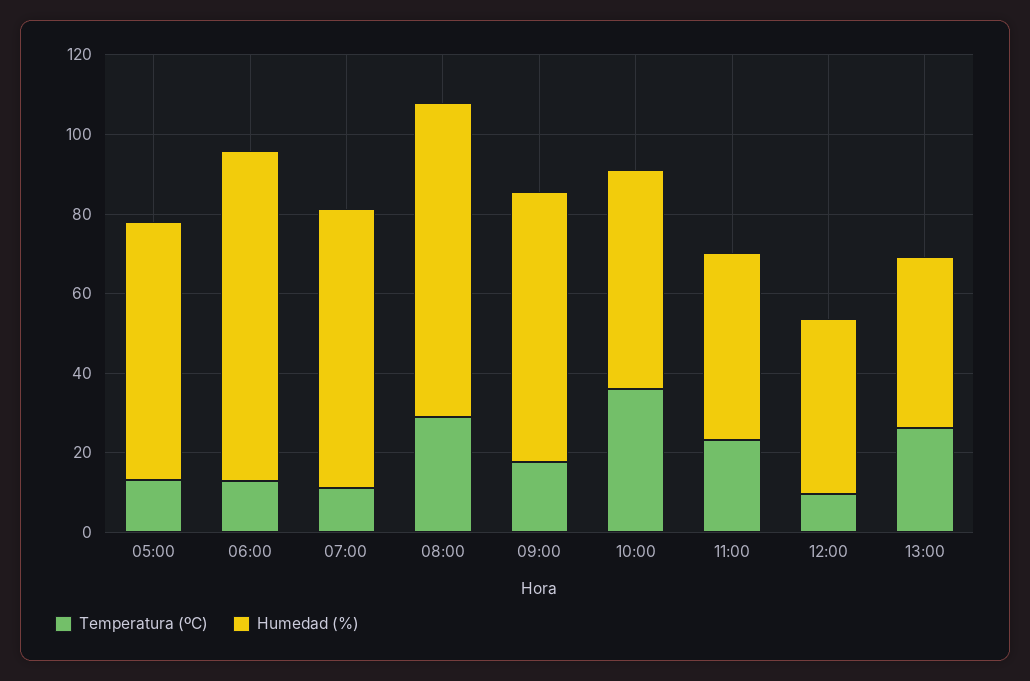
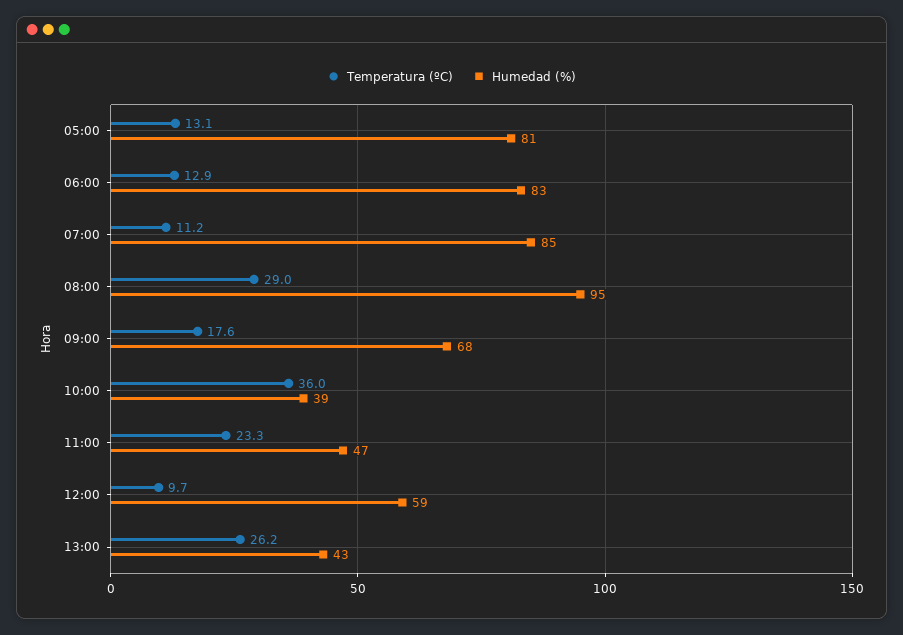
  {
    "Temperatura (ºC)": {
      "05:00": 13.1,
      "06:00": 12.9,
      "07:00": 11.2,
      "08:00": 29,
      "09:00": 17.6,
      "10:00": 36,
      "11:00": 23.3,
      "12:00": 9.7,
      "13:00": 26.2
    },
    "Humedad (%)": {
-     "05:00": 65,
+     "05:00": 81,
      "06:00": 83,
-     "07:00": 70,
+     "07:00": 85,
-     "08:00": 80,
+     "08:00": 95,
      "09:00": 68,
-     "10:00": 55,
+     "10:00": 39,
      "11:00": 47,
-     "12:00": 45,
+     "12:00": 59,
      "13:00": 43
    }
  }

